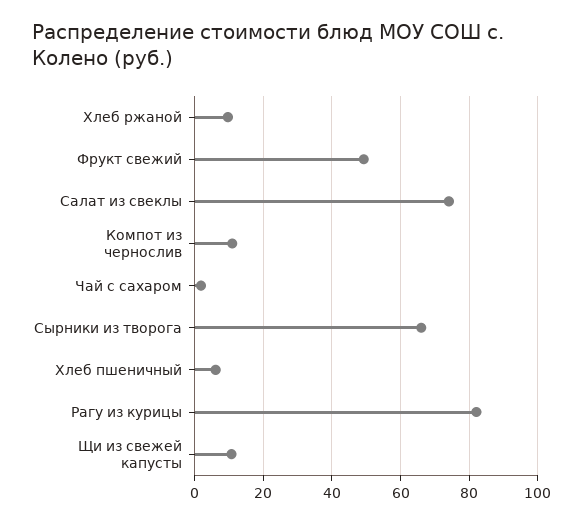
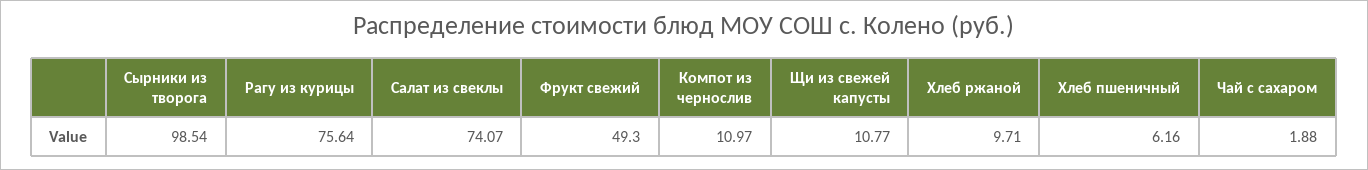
  {
    "Хлеб ржаной": 9.71,
    "Фрукт свежий": 49.3,
    "Салат из свеклы": 74.07,
    "Компот из чернослив": 10.97,
    "Чай с сахаром": 1.88,
-   "Сырники из творога": 66,
+   "Сырники из творога": 98.54,
    "Хлеб пшеничный": 6.16,
-   "Рагу из курицы": 82,
+   "Рагу из курицы": 75.64,
    "Щи из свежей капусты": 10.77
  }

